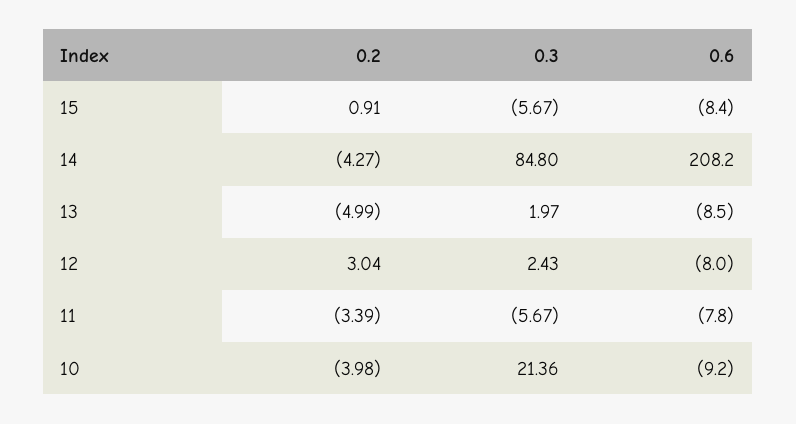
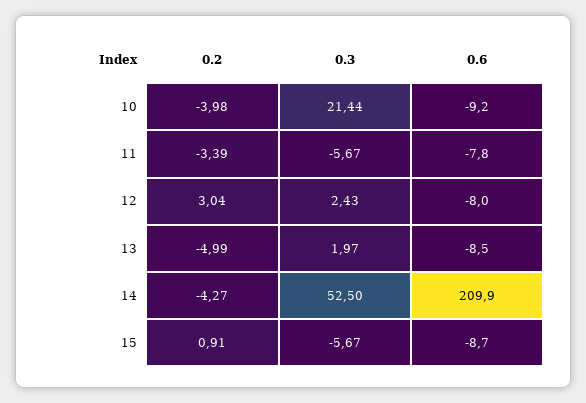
  {
    "0.2": {
      "15": 0.91,
      "14": -4.27,
      "13": -4.99,
      "12": 3.04,
      "11": -3.39,
      "10": -3.98
    },
    "0.3": {
      "15": -5.67,
-     "14": 84.8,
+     "14": 52.5,
      "13": 1.97,
      "12": 2.43,
      "11": -5.67,
-     "10": 21.36
+     "10": 21.44
    },
    "0.6": {
-     "15": -8.4,
+     "15": -8.7,
-     "14": 208.2,
+     "14": 209.9,
      "13": -8.5,
      "12": -8,
      "11": -7.8,
      "10": -9.2
    }
  }

